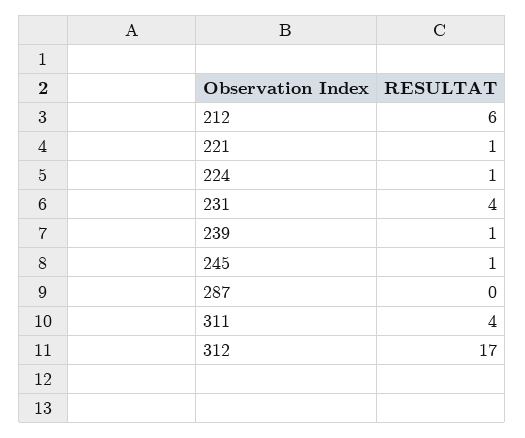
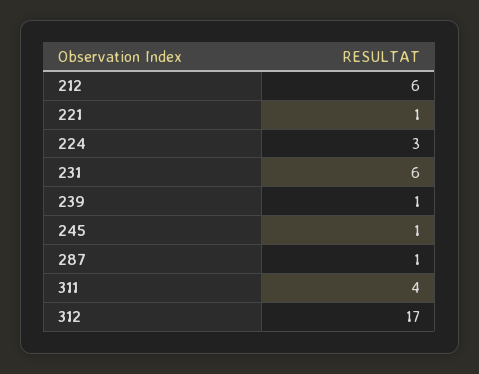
  {
    "212": 6,
    "221": 1,
-   "224": 1,
+   "224": 3,
-   "231": 4,
+   "231": 6,
    "239": 1,
    "245": 1,
-   "287": 0,
+   "287": 1,
    "311": 4,
    "312": 17
  }

